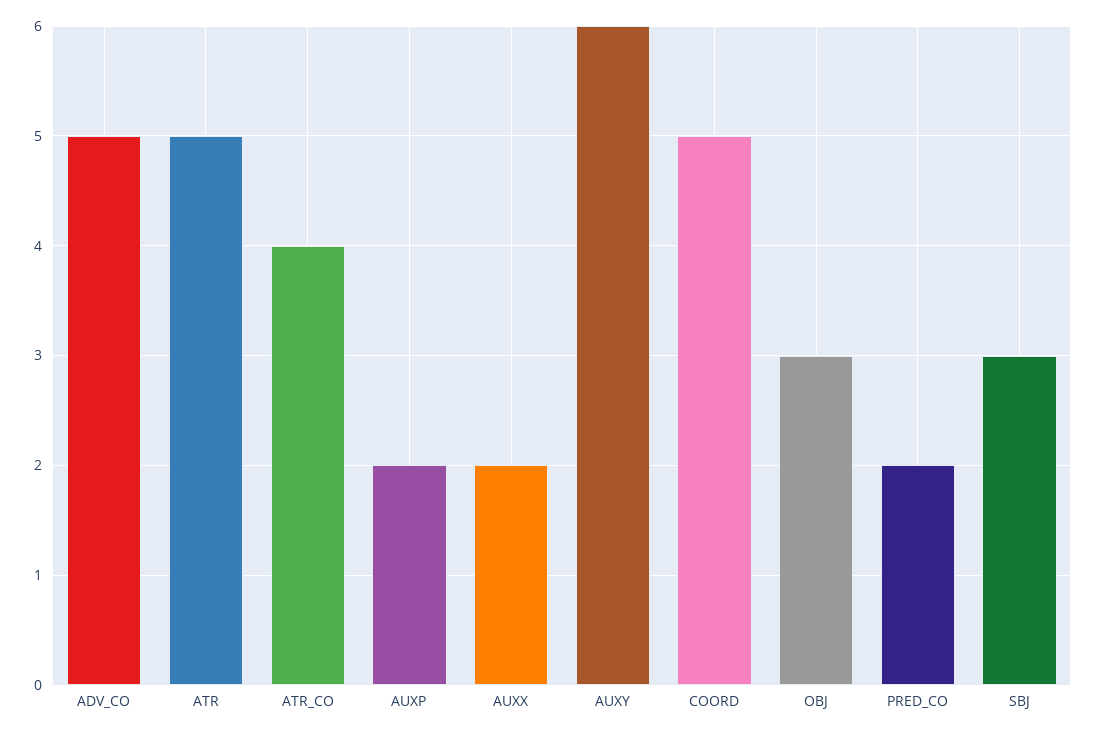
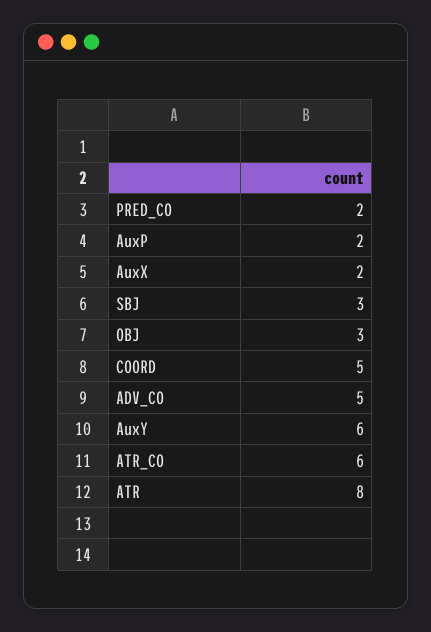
  {
    "ADV_CO": 5,
-   "ATR": 5,
+   "ATR": 8,
-   "ATR_CO": 4,
+   "ATR_CO": 6,
    "AUXP": 2,
    "AUXX": 2,
    "AUXY": 6,
    "COORD": 5,
    "OBJ": 3,
    "PRED_CO": 2,
    "SBJ": 3
  }

